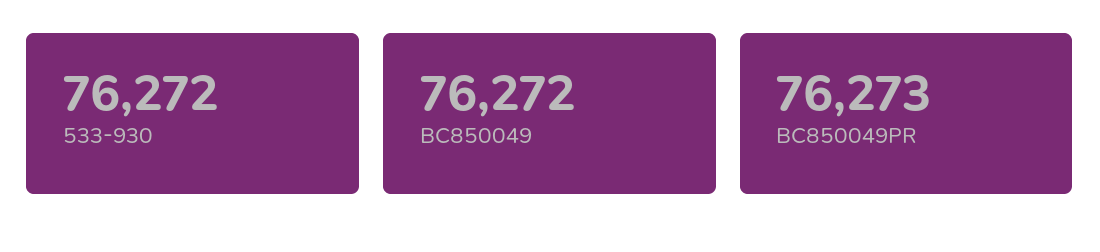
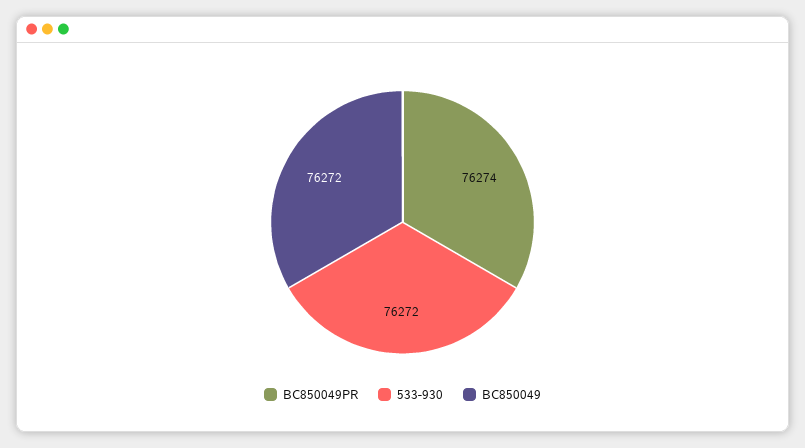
  {
    "533-930": 76272,
    "BC850049": 76272,
-   "BC850049PR": 76273
+   "BC850049PR": 76274
  }

